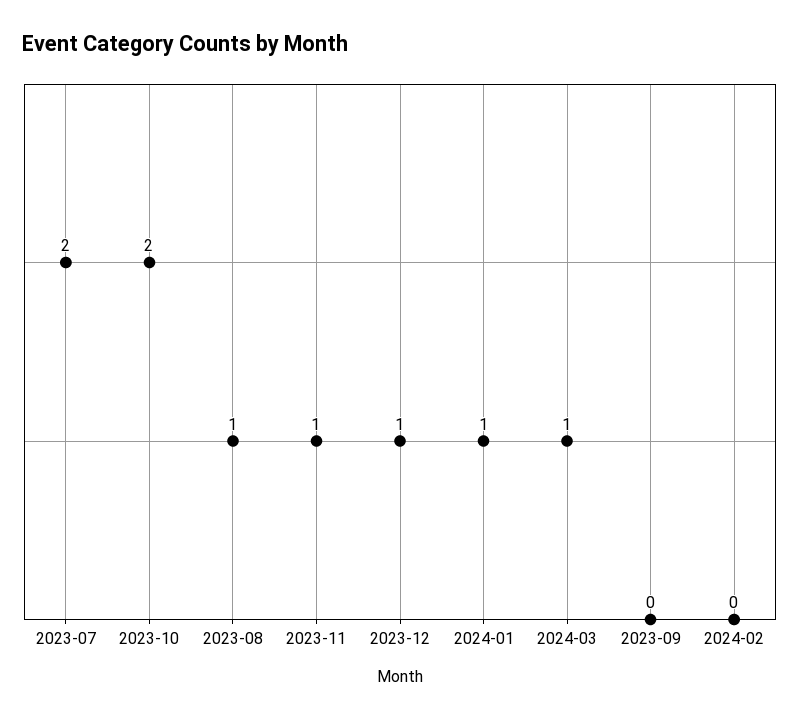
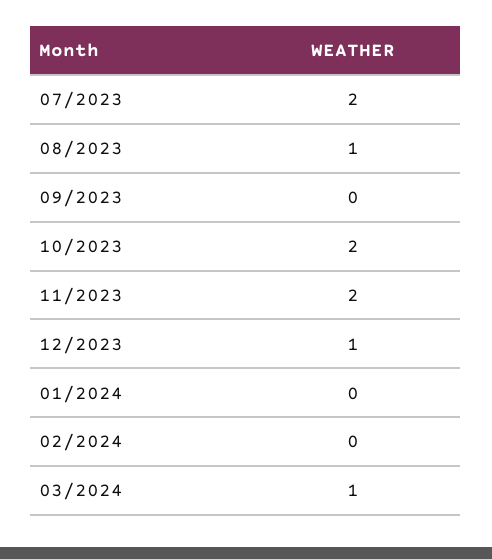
  {
    "2023-07": 2,
    "2023-10": 2,
    "2023-08": 1,
-   "2023-11": 1,
+   "2023-11": 2,
    "2023-12": 1,
-   "2024-01": 1,
+   "2024-01": 0,
    "2024-03": 1,
    "2023-09": 0,
    "2024-02": 0
  }

